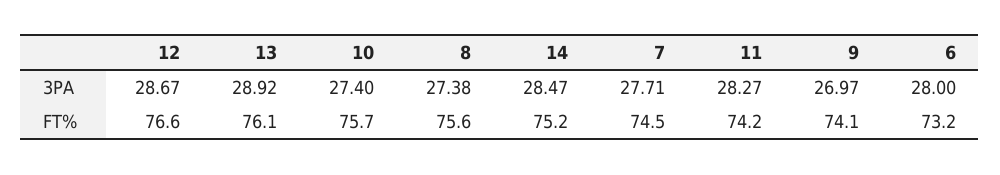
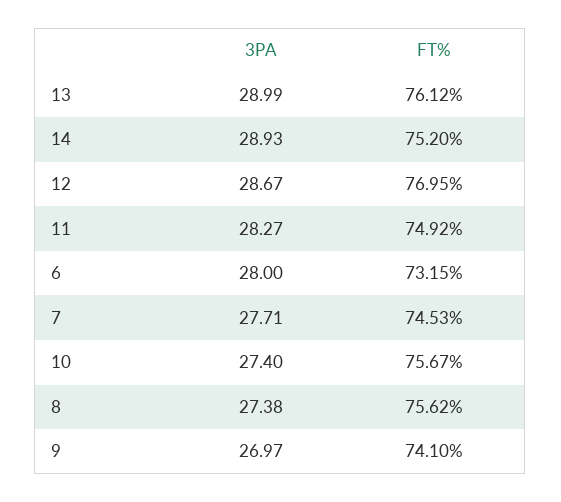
  {
    "12": {
      "3PA": 28.67,
-     "FT%": 76.6
+     "FT%": 76.95
    },
    "13": {
-     "3PA": 28.92,
+     "3PA": 28.99,
      "FT%": 76.12
    },
    "10": {
      "3PA": 27.4,
      "FT%": 75.67
    },
    "8": {
      "3PA": 27.38,
      "FT%": 75.62
    },
    "14": {
-     "3PA": 28.47,
+     "3PA": 28.93,
      "FT%": 75.2
    },
    "7": {
      "3PA": 27.71,
      "FT%": 74.53
    },
    "11": {
      "3PA": 28.27,
-     "FT%": 74.2
+     "FT%": 74.92
    },
    "9": {
      "3PA": 26.97,
      "FT%": 74.1
    },
    "6": {
      "3PA": 28,
      "FT%": 73.15
    }
  }

